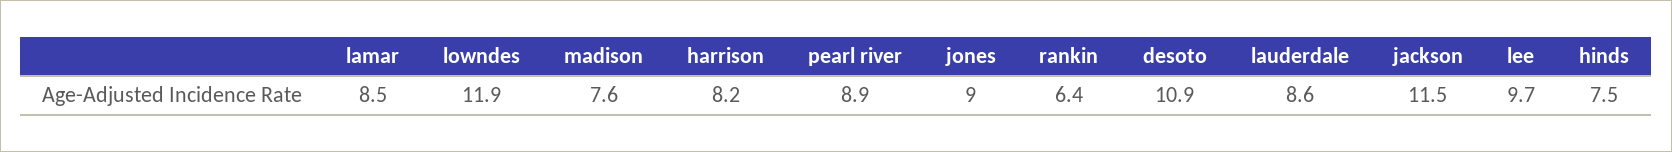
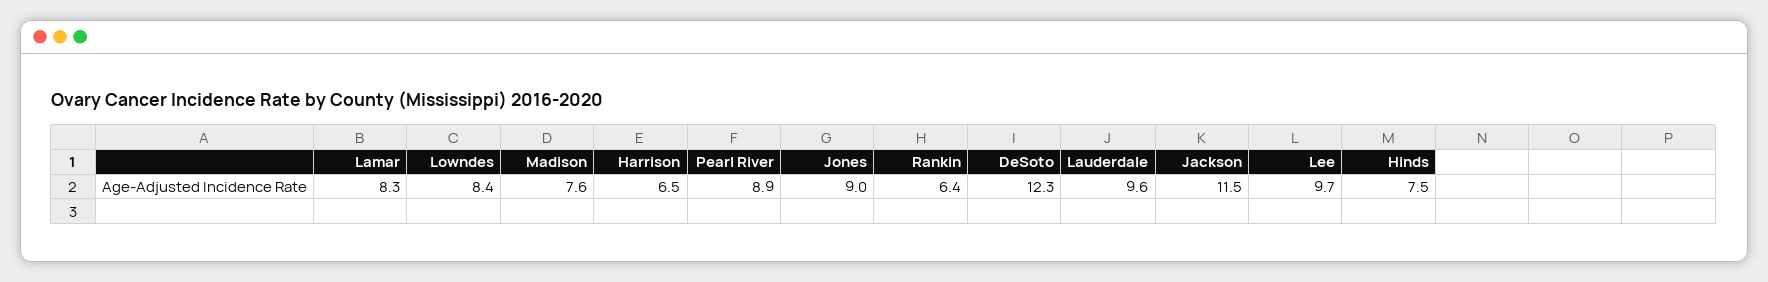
  {
-   "lamar": 8.5,
+   "lamar": 8.3,
-   "lowndes": 11.9,
+   "lowndes": 8.4,
    "madison": 7.6,
-   "harrison": 8.2,
+   "harrison": 6.5,
    "pearl river": 8.9,
    "jones": 9,
    "rankin": 6.4,
-   "desoto": 10.9,
+   "desoto": 12.3,
-   "lauderdale": 8.6,
+   "lauderdale": 9.6,
    "jackson": 11.5,
    "lee": 9.7,
    "hinds": 7.5
  }

